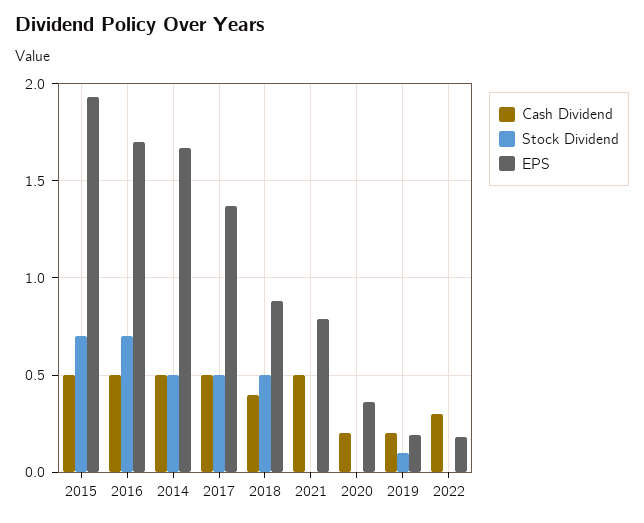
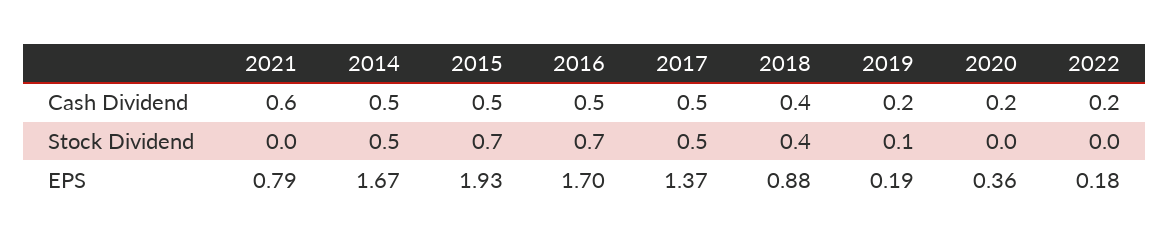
  {
    "Cash Dividend": {
      "2015": 0.5,
      "2016": 0.5,
      "2014": 0.5,
      "2017": 0.5,
      "2018": 0.4,
-     "2021": 0.5,
+     "2021": 0.6,
      "2020": 0.2,
      "2019": 0.2,
-     "2022": 0.3
+     "2022": 0.2
    },
    "Stock Dividend": {
      "2015": 0.7,
      "2016": 0.7,
      "2014": 0.5,
      "2017": 0.5,
-     "2018": 0.5,
+     "2018": 0.4,
      "2021": 0,
      "2020": 0,
      "2019": 0.1,
      "2022": 0
    },
    "EPS": {
      "2015": 1.93,
      "2016": 1.7,
      "2014": 1.67,
      "2017": 1.37,
      "2018": 0.88,
      "2021": 0.79,
      "2020": 0.36,
      "2019": 0.19,
      "2022": 0.18
    }
  }

